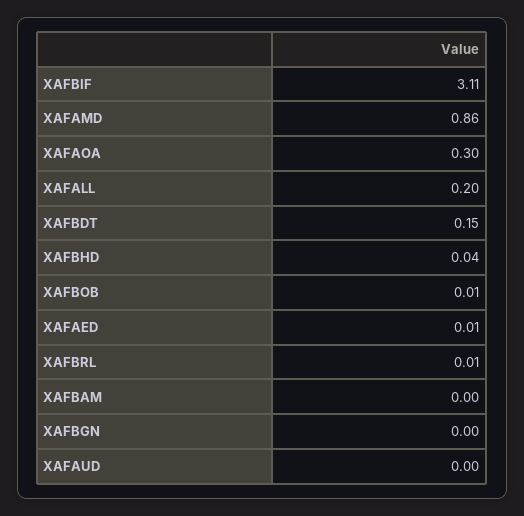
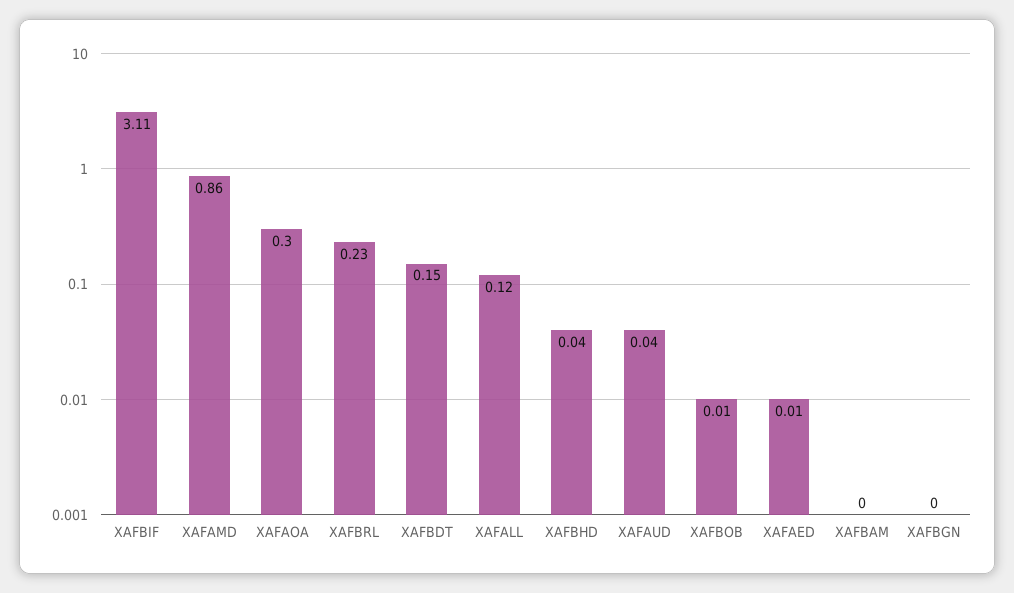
  {
    "XAFBIF": 3.11,
    "XAFAMD": 0.86,
    "XAFAOA": 0.3,
-   "XAFALL": 0.2,
+   "XAFALL": 0.12,
    "XAFBDT": 0.15,
    "XAFBHD": 0.04,
    "XAFBOB": 0.01,
    "XAFAED": 0.01,
-   "XAFBRL": 0.01,
+   "XAFBRL": 0.23,
    "XAFBAM": 0,
    "XAFBGN": 0,
-   "XAFAUD": 0
+   "XAFAUD": 0.04
  }

